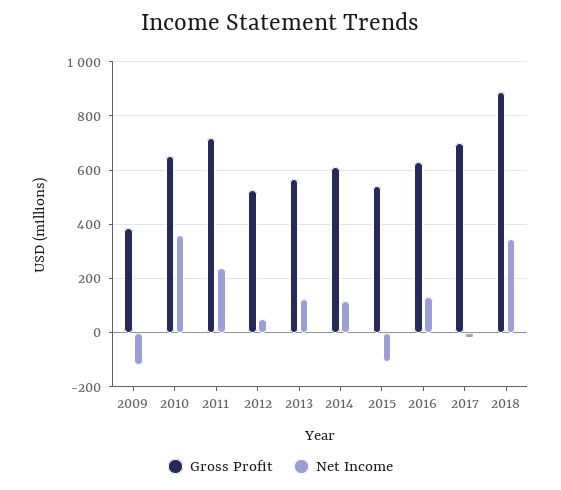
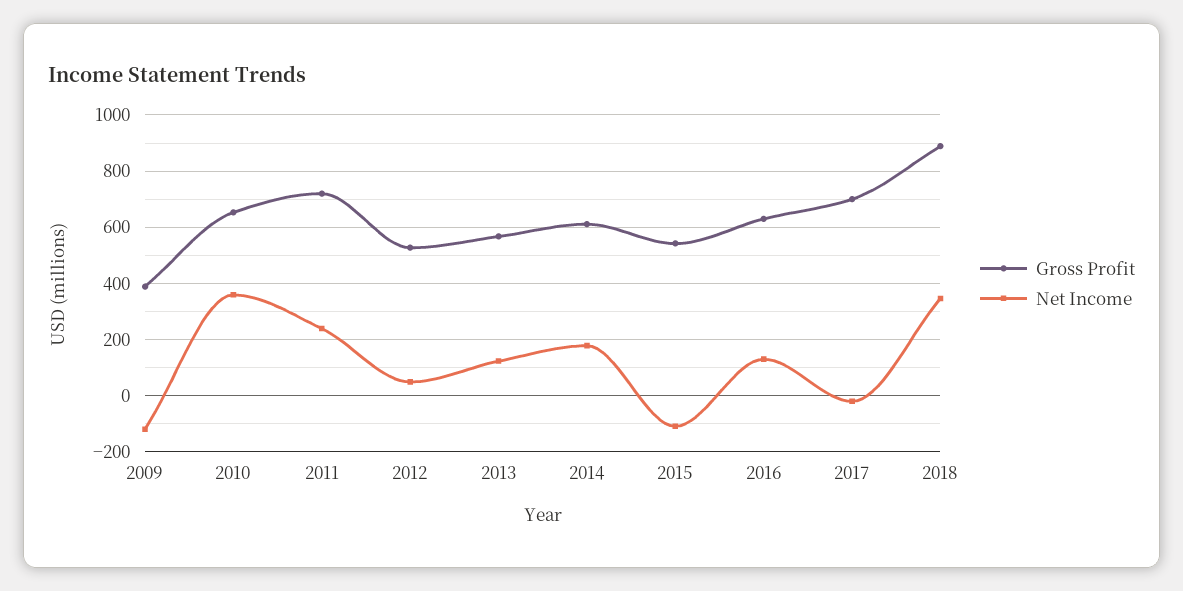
  {
    "Gross Profit": {
      "2009": 400,
      "2010": 650,
      "2011": 725,
      "2012": 525,
      "2013": 575,
      "2014": 600,
      "2015": 550,
      "2016": 625,
      "2017": 700,
      "2018": 900
    },
    "Net Income": {
      "2009": -125,
      "2010": 350,
      "2011": 250,
      "2012": 50,
      "2013": 125,
-     "2014": 125,
+     "2014": 175,
      "2015": -100,
      "2016": 125,
      "2017": -25,
      "2018": 350
    }
  }

